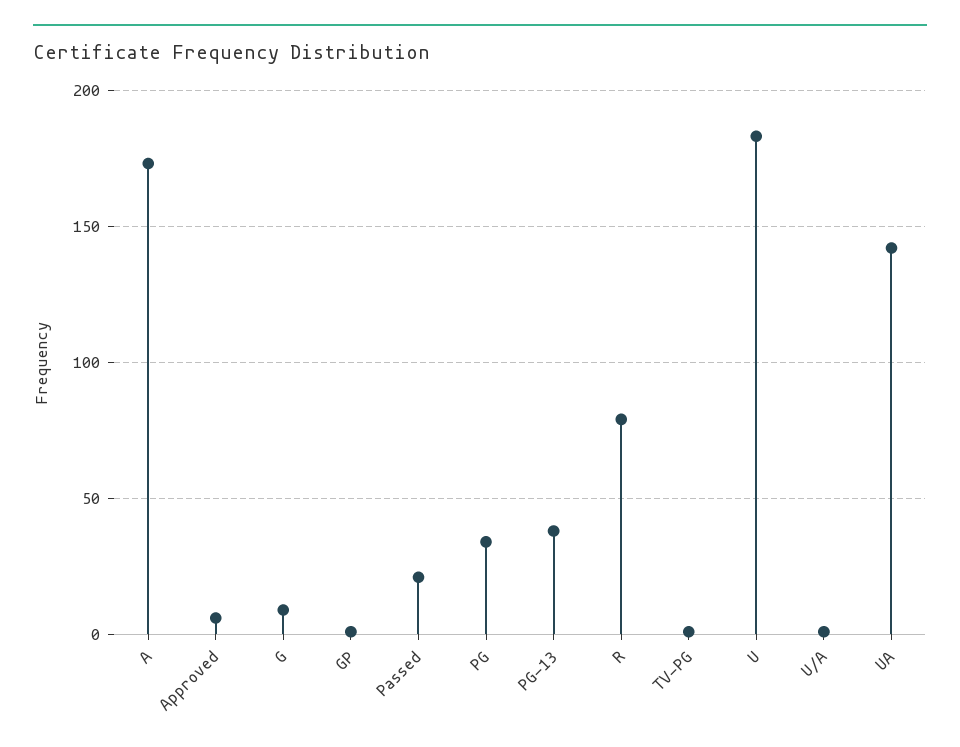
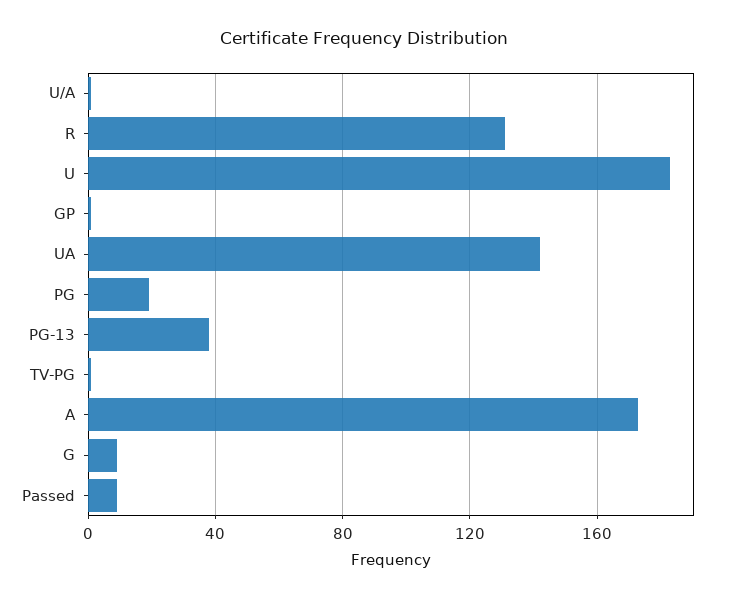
  {
    "A": 175,
-   "Approved": 5,
    "G": 10,
    "GP": 0,
-   "Passed": 20,
+   "Passed": 10,
-   "PG": 35,
+   "PG": 20,
    "PG-13": 40,
-   "R": 80,
+   "R": 130,
    "TV-PG": 0,
    "U": 185,
    "U/A": 0,
    "UA": 140
  }

